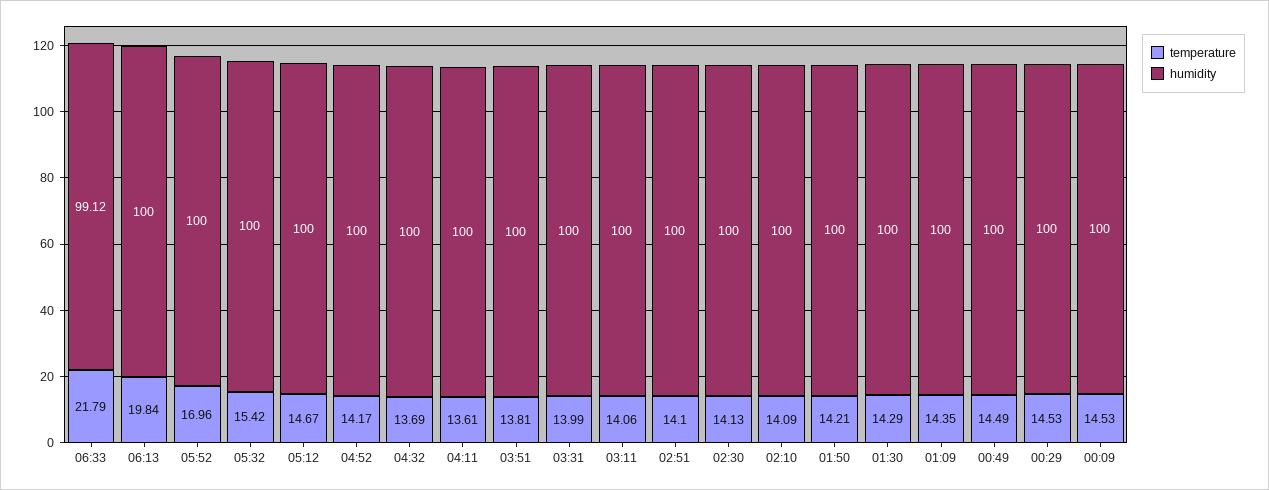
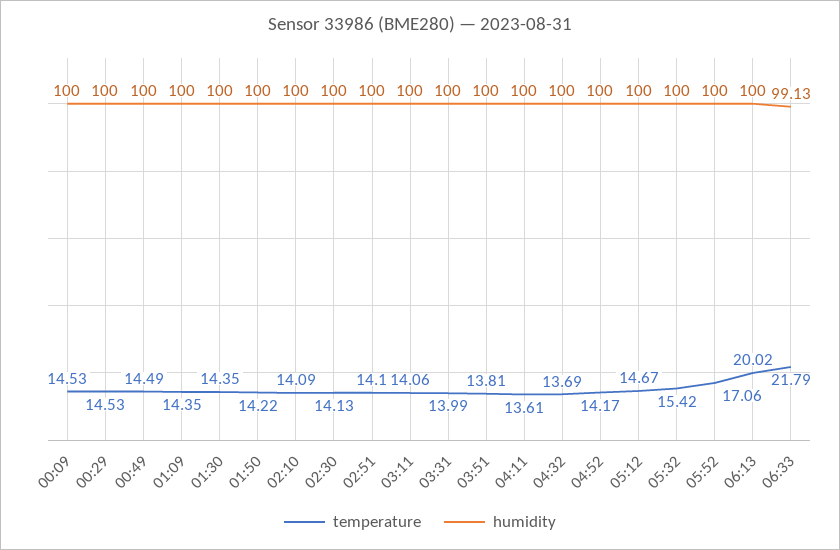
  {
    "temperature": {
      "06:33": 21.79,
-     "06:13": 19.84,
+     "06:13": 20.02,
-     "05:52": 16.96,
+     "05:52": 17.06,
      "05:32": 15.42,
      "05:12": 14.67,
      "04:52": 14.17,
      "04:32": 13.69,
      "04:11": 13.61,
      "03:51": 13.81,
      "03:31": 13.99,
      "03:11": 14.06,
      "02:51": 14.1,
      "02:30": 14.13,
      "02:10": 14.09,
-     "01:50": 14.21,
+     "01:50": 14.22,
-     "01:30": 14.29,
+     "01:30": 14.35,
      "01:09": 14.35,
      "00:49": 14.49,
      "00:29": 14.53,
      "00:09": 14.53
    },
    "humidity": {
-     "06:33": 99.12,
+     "06:33": 99.13,
      "06:13": 100,
      "05:52": 100,
      "05:32": 100,
      "05:12": 100,
      "04:52": 100,
      "04:32": 100,
      "04:11": 100,
      "03:51": 100,
      "03:31": 100,
      "03:11": 100,
      "02:51": 100,
      "02:30": 100,
      "02:10": 100,
      "01:50": 100,
      "01:30": 100,
      "01:09": 100,
      "00:49": 100,
      "00:29": 100,
      "00:09": 100
    }
  }

